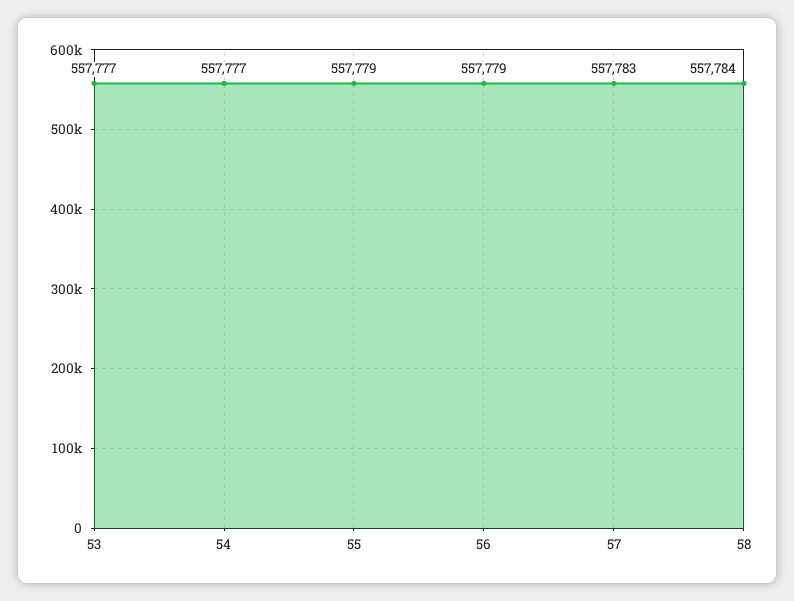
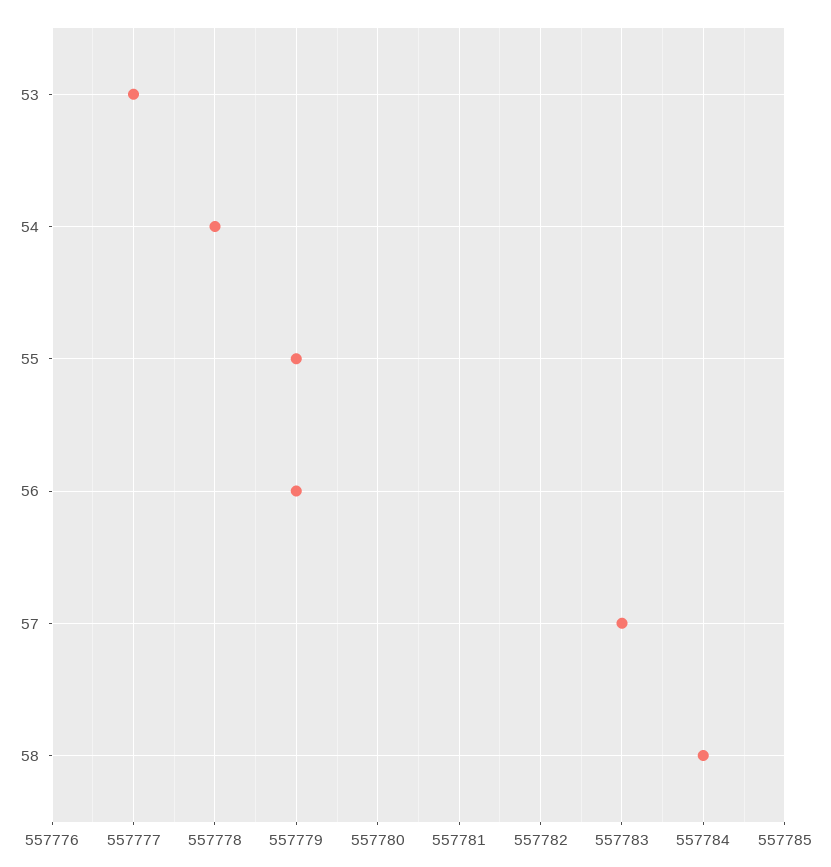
  {
    "53": 557777,
-   "54": 557777,
+   "54": 557778,
    "55": 557779,
    "56": 557779,
    "57": 557783,
    "58": 557784
  }

